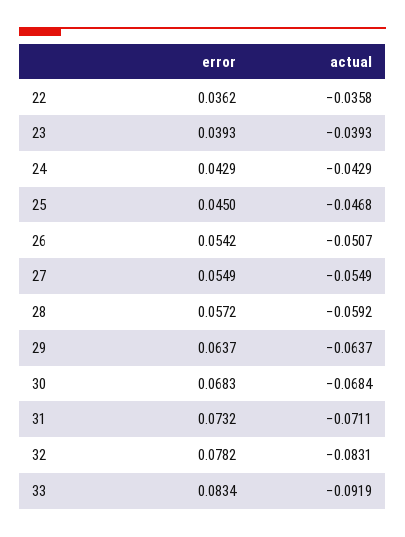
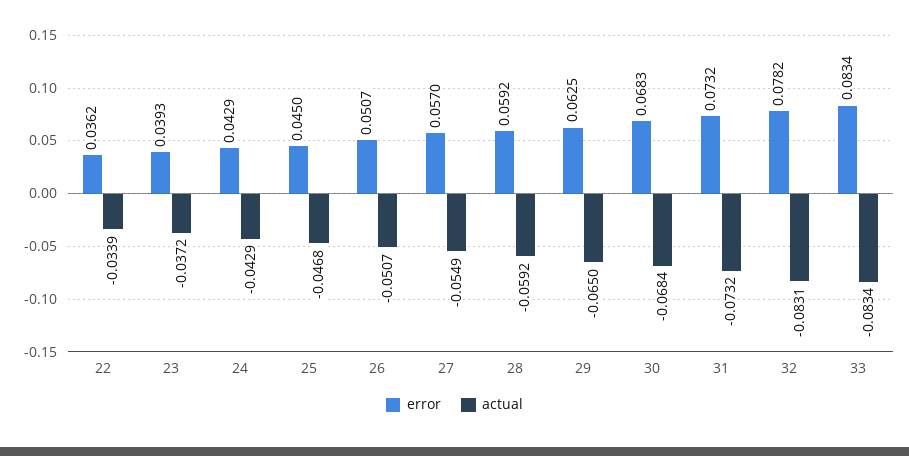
  {
    "error": {
      "22": 0.0362,
      "23": 0.0393,
      "24": 0.0429,
      "25": 0.045,
-     "26": 0.0542,
+     "26": 0.0507,
-     "27": 0.0549,
+     "27": 0.057,
-     "28": 0.0572,
+     "28": 0.0592,
-     "29": 0.0637,
+     "29": 0.0625,
      "30": 0.0683,
      "31": 0.0732,
      "32": 0.0782,
      "33": 0.0834
    },
    "actual": {
-     "22": -0.0358,
+     "22": -0.0339,
-     "23": -0.0393,
+     "23": -0.0372,
      "24": -0.0429,
      "25": -0.0468,
      "26": -0.0507,
      "27": -0.0549,
      "28": -0.0592,
-     "29": -0.0637,
+     "29": -0.065,
      "30": -0.0684,
-     "31": -0.0711,
+     "31": -0.0732,
      "32": -0.0831,
-     "33": -0.0919
+     "33": -0.0834
    }
  }

